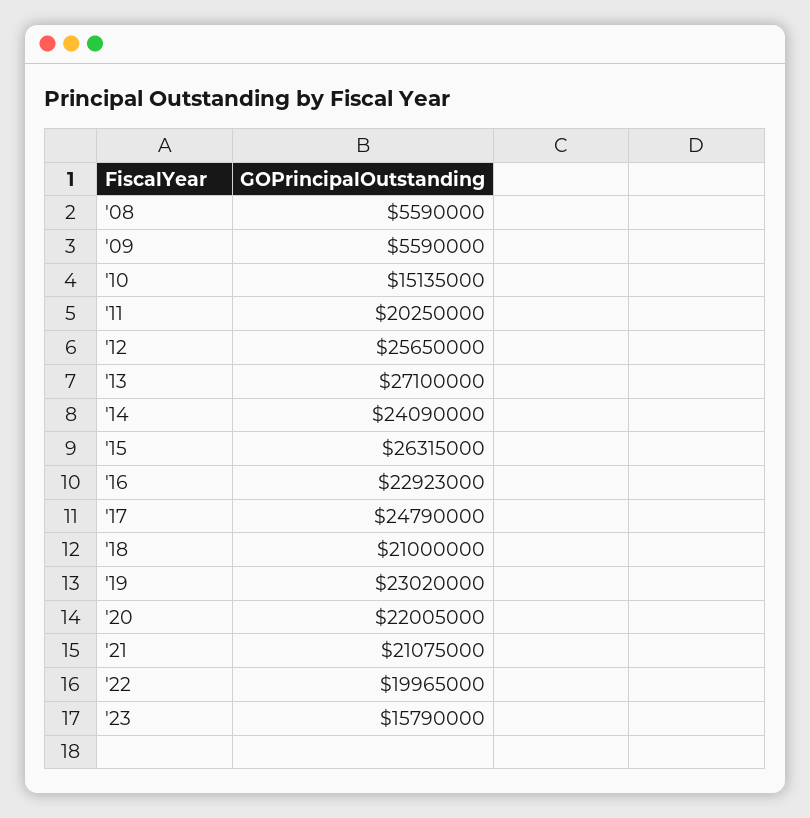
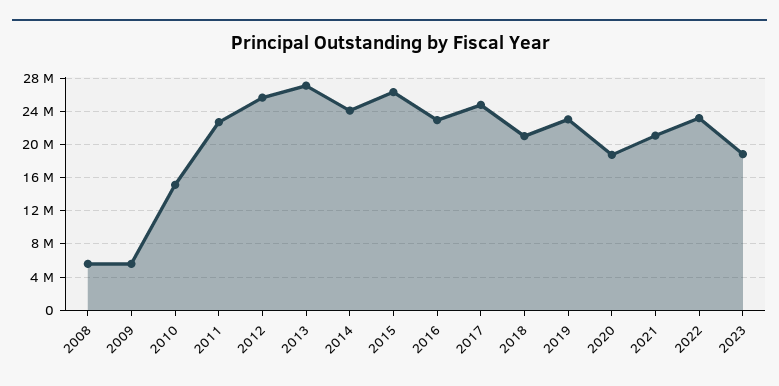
  {
    "'08": 5590000,
    "'09": 5590000,
    "'10": 15135000,
-   "'11": 20250000,
+   "'11": 23000000,
    "'12": 25650000,
    "'13": 27100000,
    "'14": 24090000,
    "'15": 26315000,
    "'16": 22923000,
    "'17": 24790000,
    "'18": 21000000,
    "'19": 23020000,
-   "'20": 22005000,
+   "'20": 19000000,
    "'21": 21075000,
-   "'22": 19965000,
+   "'22": 23000000,
-   "'23": 15790000
+   "'23": 19000000
  }

